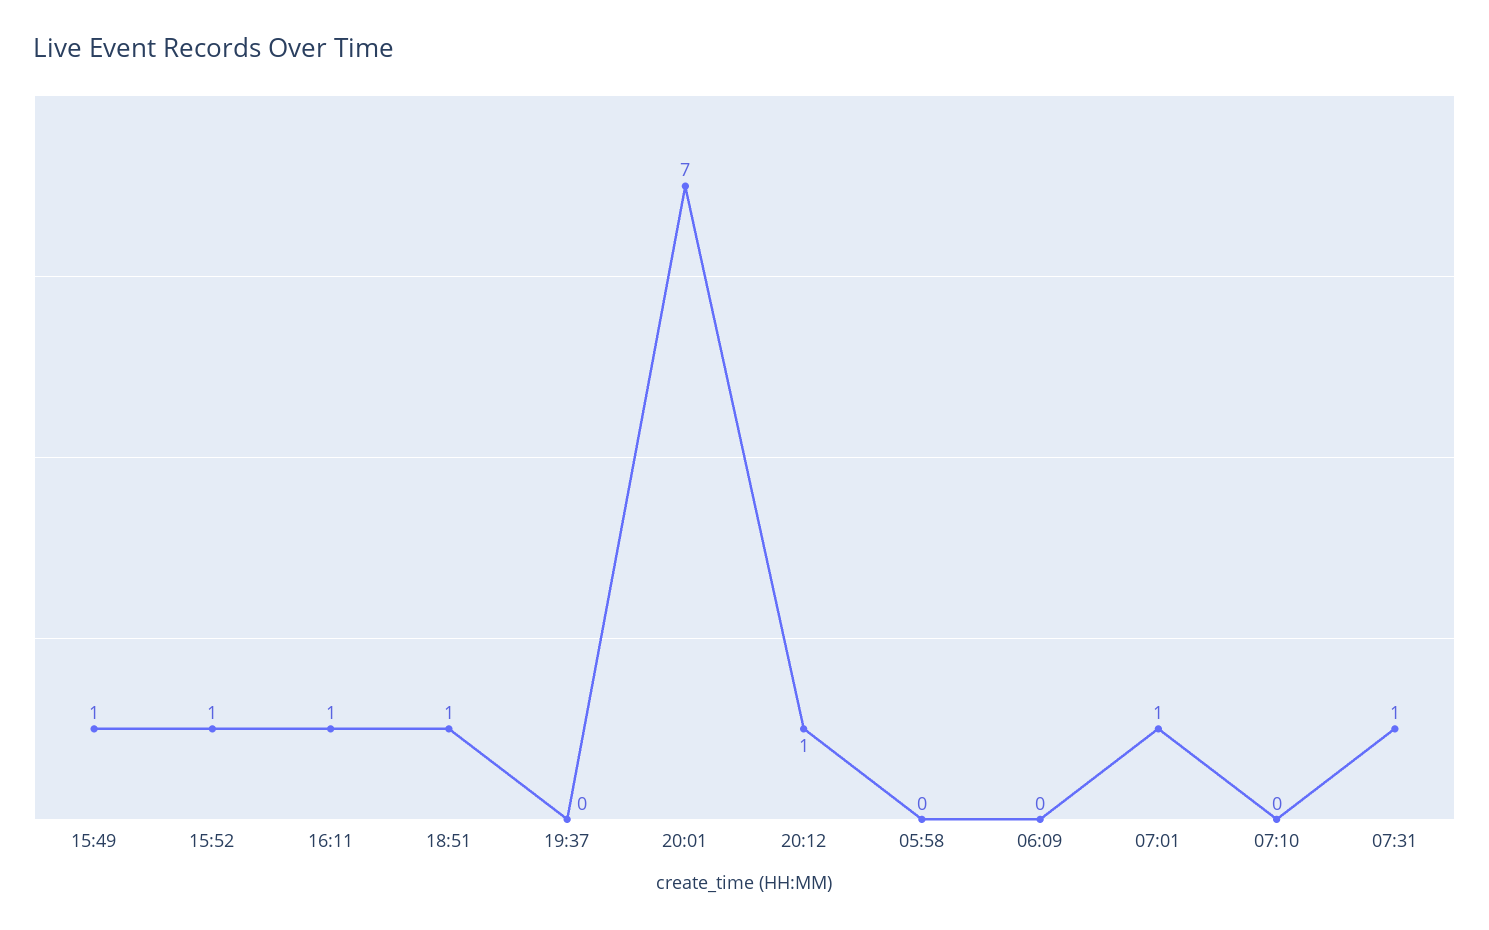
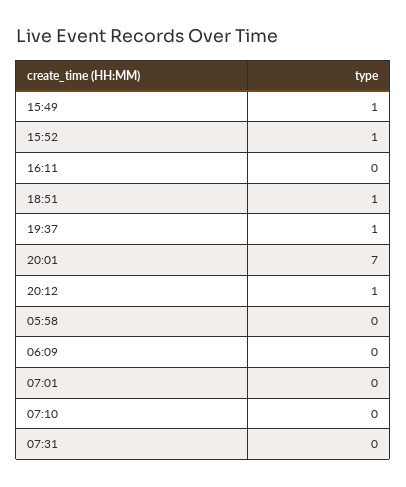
  {
    "15:49": 1,
    "15:52": 1,
-   "16:11": 1,
+   "16:11": 0,
    "18:51": 1,
-   "19:37": 0,
+   "19:37": 1,
    "20:01": 7,
    "20:12": 1,
    "05:58": 0,
    "06:09": 0,
-   "07:01": 1,
+   "07:01": 0,
    "07:10": 0,
-   "07:31": 1
+   "07:31": 0
  }

